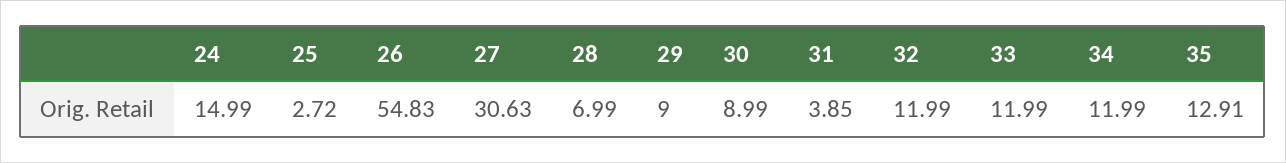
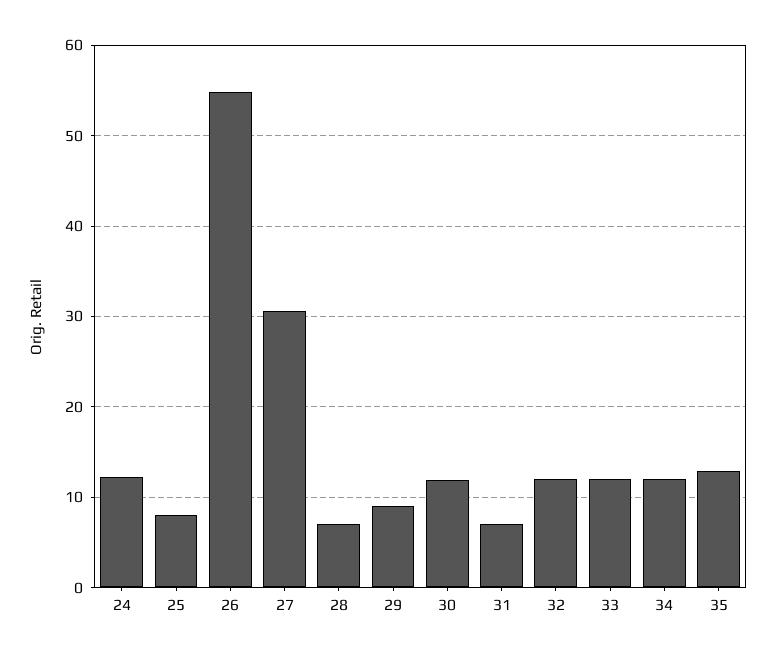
  {
-   "24": 14.99,
+   "24": 12,
-   "25": 2.72,
+   "25": 8,
    "26": 54.83,
    "27": 30.63,
    "28": 6.99,
    "29": 9,
-   "30": 8.99,
+   "30": 12,
-   "31": 3.85,
+   "31": 7,
    "32": 11.99,
    "33": 11.99,
    "34": 11.99,
    "35": 12.91
  }

